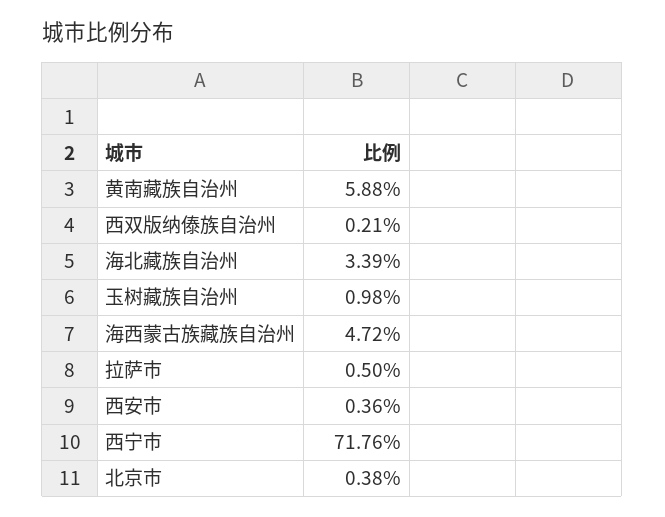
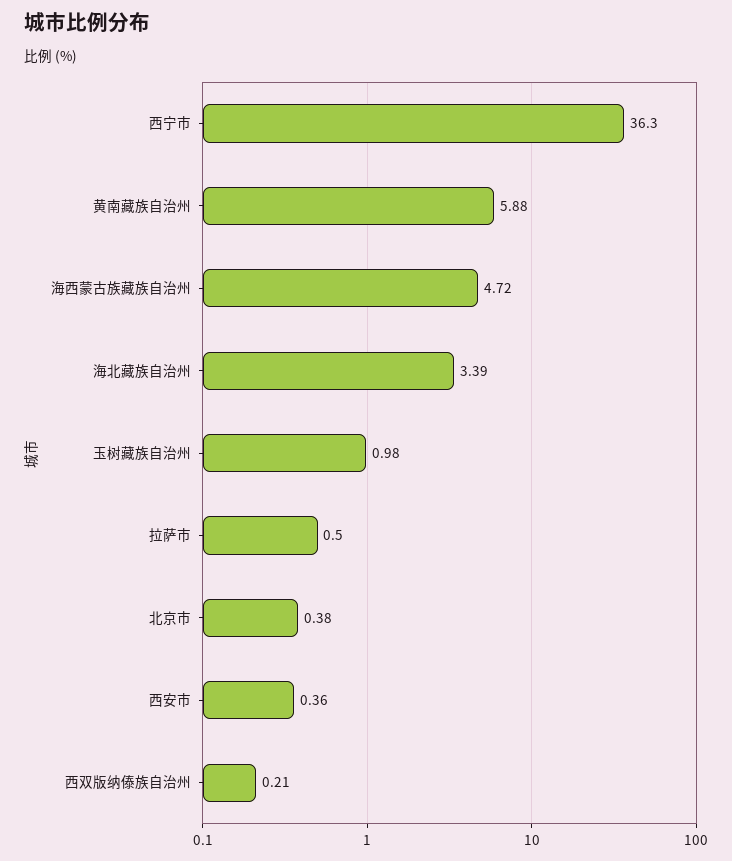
  {
    "黄南藏族自治州": 5.88,
    "西双版纳傣族自治州": 0.21,
    "海北藏族自治州": 3.39,
    "玉树藏族自治州": 0.98,
    "海西蒙古族藏族自治州": 4.72,
    "拉萨市": 0.5,
    "西安市": 0.36,
-   "西宁市": 71.76,
+   "西宁市": 36.3,
    "北京市": 0.38
  }

